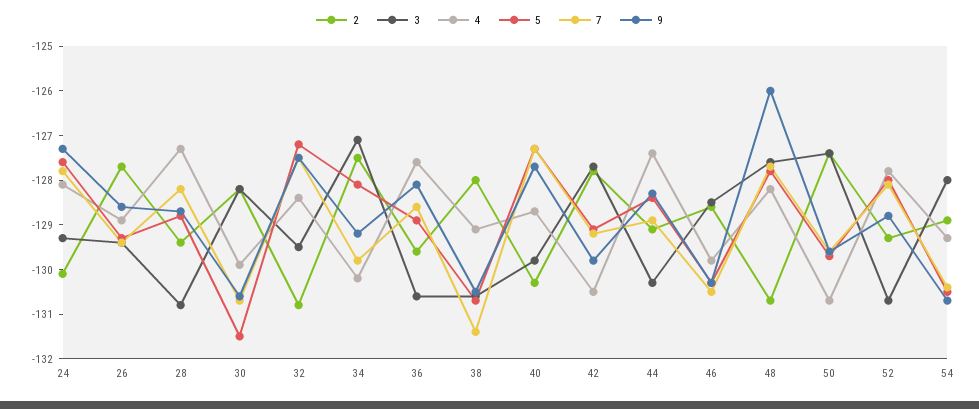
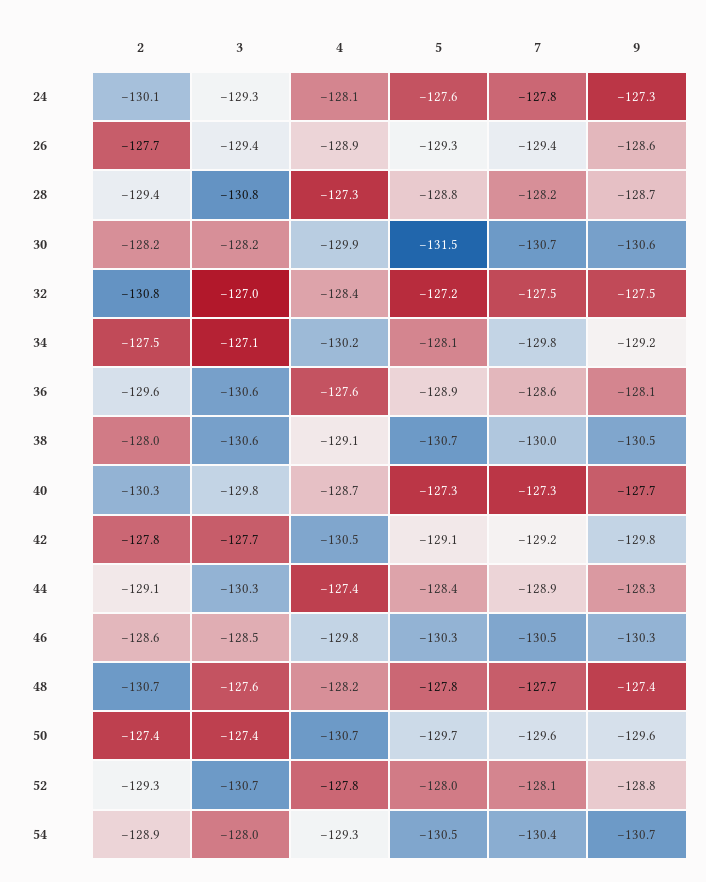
  {
    "2": {
      "24": -130.1,
      "26": -127.7,
      "28": -129.4,
      "30": -128.2,
      "32": -130.8,
      "34": -127.5,
      "36": -129.6,
      "38": -128,
      "40": -130.3,
      "42": -127.8,
      "44": -129.1,
      "46": -128.6,
      "48": -130.7,
      "50": -127.4,
      "52": -129.3,
      "54": -128.9
    },
    "3": {
      "24": -129.3,
      "26": -129.4,
      "28": -130.8,
      "30": -128.2,
-     "32": -129.5,
+     "32": -127,
      "34": -127.1,
      "36": -130.6,
      "38": -130.6,
      "40": -129.8,
      "42": -127.7,
      "44": -130.3,
      "46": -128.5,
      "48": -127.6,
      "50": -127.4,
      "52": -130.7,
      "54": -128
    },
    "4": {
      "24": -128.1,
      "26": -128.9,
      "28": -127.3,
      "30": -129.9,
      "32": -128.4,
      "34": -130.2,
      "36": -127.6,
      "38": -129.1,
      "40": -128.7,
      "42": -130.5,
      "44": -127.4,
      "46": -129.8,
      "48": -128.2,
      "50": -130.7,
      "52": -127.8,
      "54": -129.3
    },
    "5": {
      "24": -127.6,
      "26": -129.3,
      "28": -128.8,
      "30": -131.5,
      "32": -127.2,
      "34": -128.1,
      "36": -128.9,
      "38": -130.7,
      "40": -127.3,
      "42": -129.1,
      "44": -128.4,
      "46": -130.3,
      "48": -127.8,
      "50": -129.7,
      "52": -128,
      "54": -130.5
    },
    "7": {
      "24": -127.8,
      "26": -129.4,
      "28": -128.2,
      "30": -130.7,
      "32": -127.5,
      "34": -129.8,
      "36": -128.6,
-     "38": -131.5,
+     "38": -130,
      "40": -127.3,
      "42": -129.2,
      "44": -128.9,
      "46": -130.5,
      "48": -127.7,
      "50": -129.6,
      "52": -128.1,
      "54": -130.4
    },
    "9": {
      "24": -127.3,
      "26": -128.6,
      "28": -128.7,
      "30": -130.6,
      "32": -127.5,
      "34": -129.2,
      "36": -128.1,
      "38": -130.5,
      "40": -127.7,
      "42": -129.8,
      "44": -128.3,
      "46": -130.3,
-     "48": -126,
+     "48": -127.4,
      "50": -129.6,
      "52": -128.8,
      "54": -130.7
    }
  }

